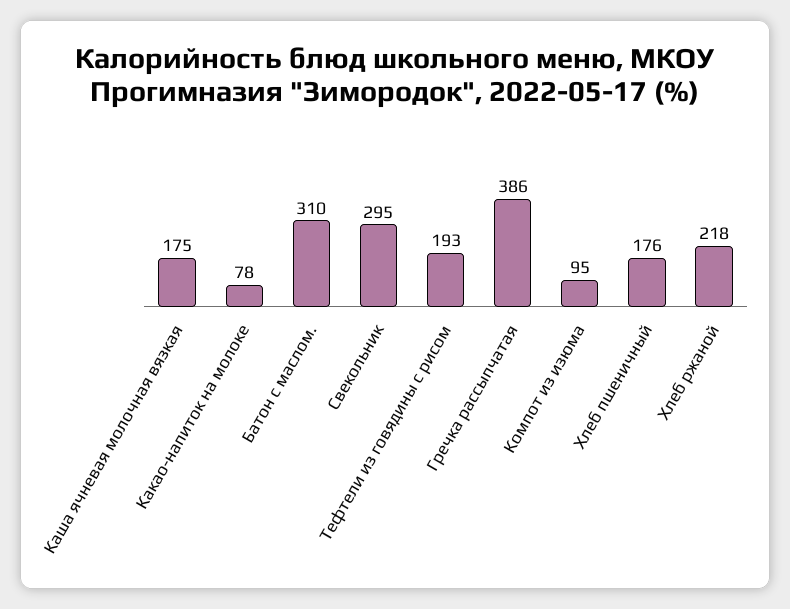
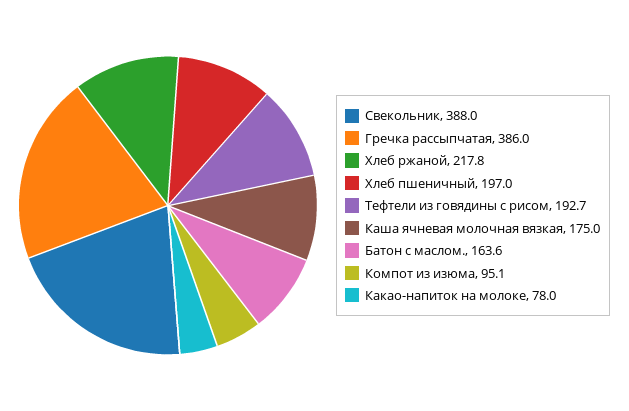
  {
    "Каша ячневая молочная вязкая": 175,
    "Какао-напиток на молоке": 78,
-   "Батон с маслом.": 310,
+   "Батон с маслом.": 163.6,
-   "Свекольник": 295,
+   "Свекольник": 388,
    "Тефтели из говядины с рисом": 192.7,
    "Гречка рассыпчатая": 386,
    "Компот из изюма": 95.1,
-   "Хлеб пшеничный": 176,
+   "Хлеб пшеничный": 197,
    "Хлеб ржаной": 217.8
  }

